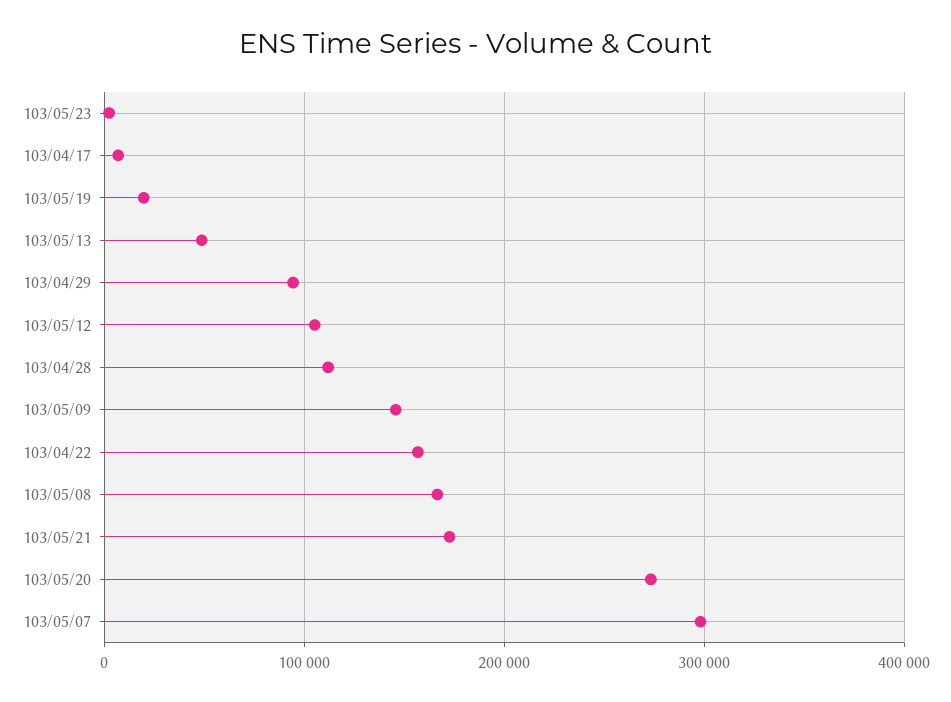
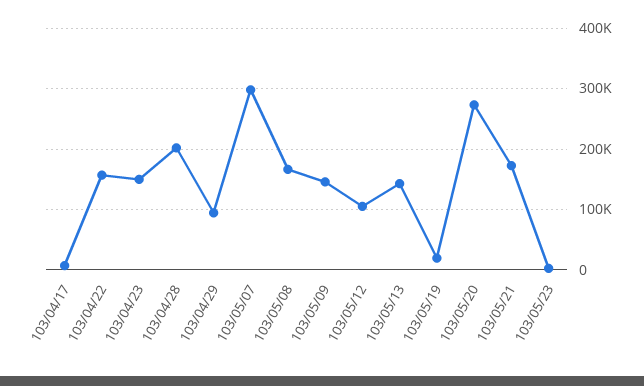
  {
    "103/05/23": 0,
    "103/04/17": 10000,
    "103/05/19": 20000,
-   "103/05/13": 50000,
+   "103/05/13": 140000,
    "103/04/29": 90000,
    "103/05/12": 110000,
-   "103/04/28": 110000,
+   "103/04/28": 200000,
    "103/05/09": 150000,
    "103/04/22": 160000,
    "103/05/08": 170000,
    "103/05/21": 170000,
    "103/05/20": 270000,
-   "103/05/07": 300000
+   "103/05/07": 300000,
+   "103/04/23": 150000
  }

